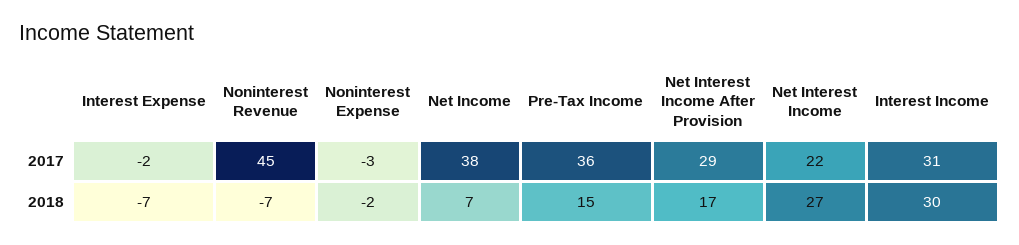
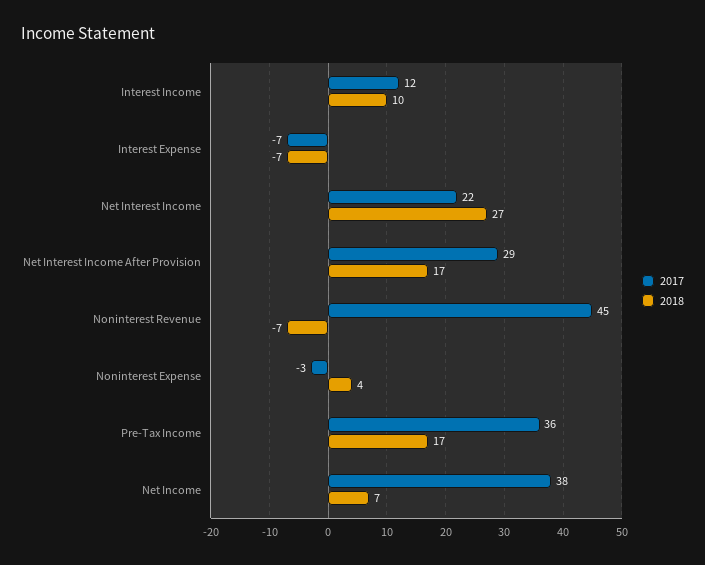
  {
    "2017": {
-     "Interest Expense": -2,
+     "Interest Expense": -7,
      "Noninterest Revenue": 45,
      "Noninterest Expense": -3,
      "Net Income": 38,
      "Pre-Tax Income": 36,
      "Net Interest Income After Provision": 29,
      "Net Interest Income": 22,
-     "Interest Income": 31
+     "Interest Income": 12
    },
    "2018": {
      "Interest Expense": -7,
      "Noninterest Revenue": -7,
-     "Noninterest Expense": -2,
+     "Noninterest Expense": 4,
      "Net Income": 7,
-     "Pre-Tax Income": 15,
+     "Pre-Tax Income": 17,
      "Net Interest Income After Provision": 17,
      "Net Interest Income": 27,
-     "Interest Income": 30
+     "Interest Income": 10
    }
  }

